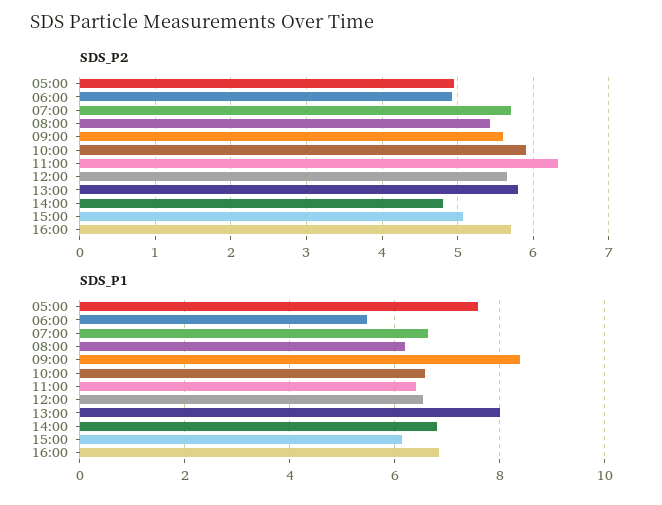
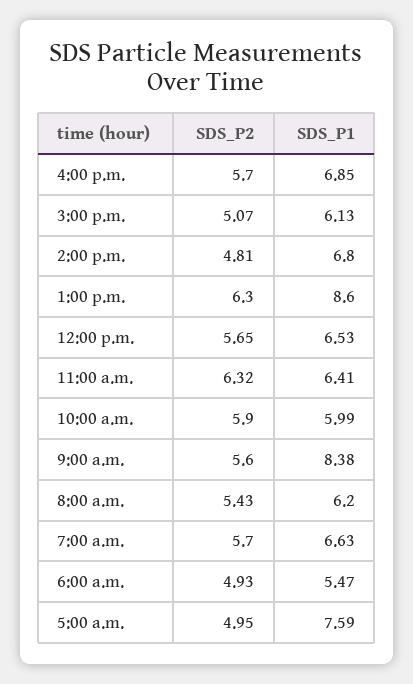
  {
    "SDS_P2": {
      "05:00": 4.95,
      "06:00": 4.93,
      "07:00": 5.7,
      "08:00": 5.43,
      "09:00": 5.6,
      "10:00": 5.9,
      "11:00": 6.32,
      "12:00": 5.65,
-     "13:00": 5.8,
+     "13:00": 6.3,
      "14:00": 4.81,
      "15:00": 5.07,
      "16:00": 5.7
    },
    "SDS_P1": {
      "05:00": 7.59,
      "06:00": 5.47,
      "07:00": 6.63,
      "08:00": 6.2,
      "09:00": 8.38,
-     "10:00": 6.6,
+     "10:00": 5.99,
      "11:00": 6.41,
      "12:00": 6.53,
-     "13:00": 8,
+     "13:00": 8.6,
      "14:00": 6.8,
      "15:00": 6.13,
      "16:00": 6.85
    }
  }

